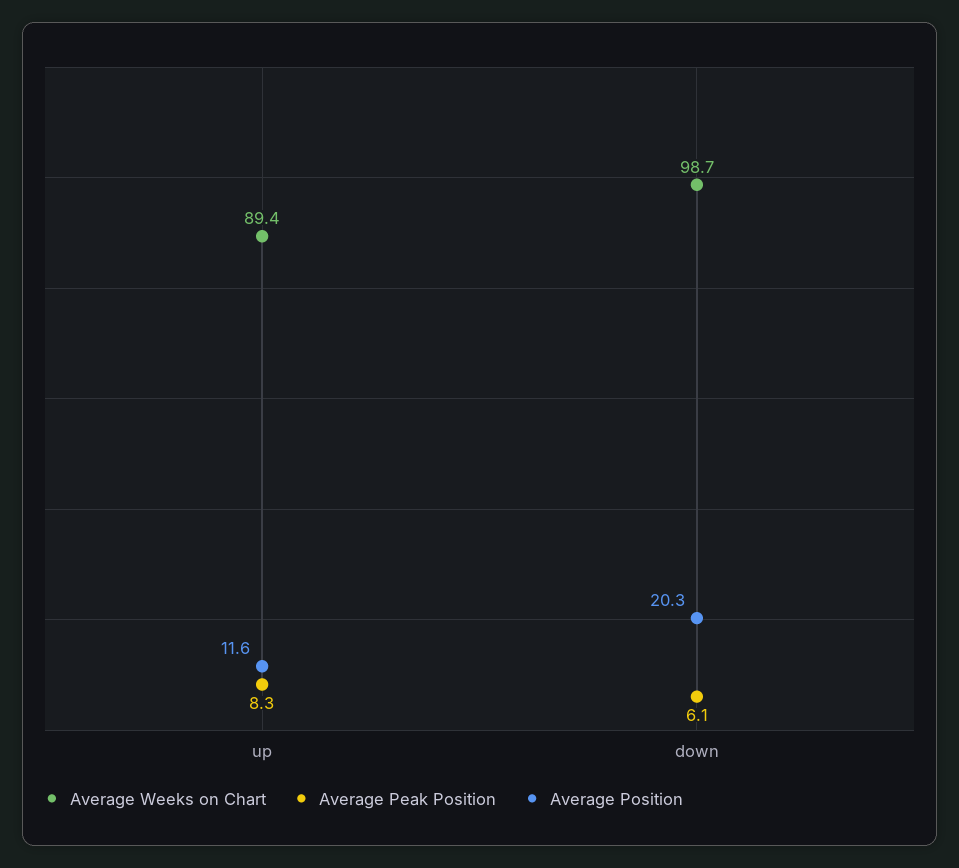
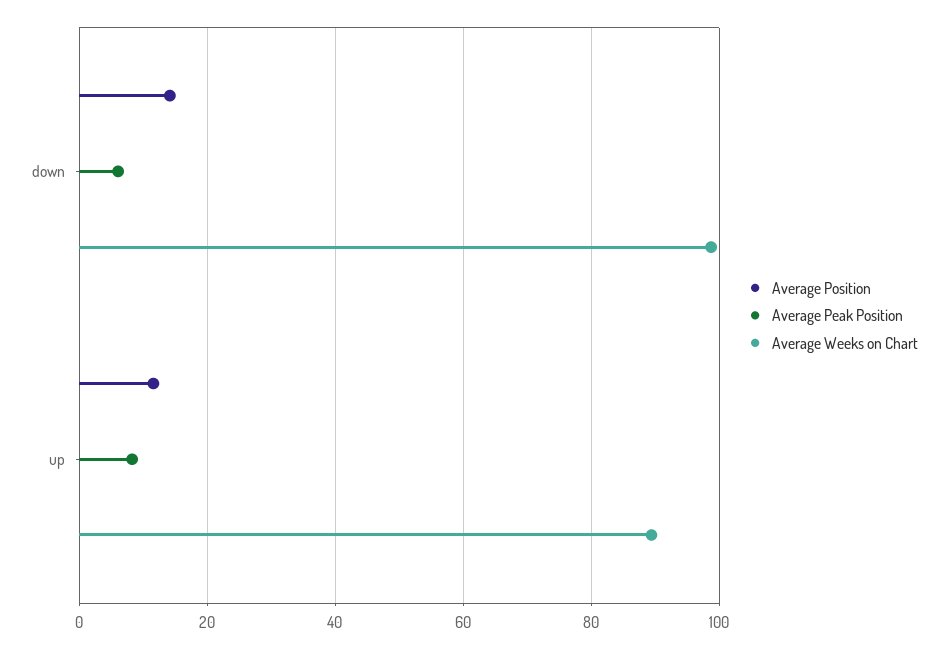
  {
    "Average Weeks on Chart": {
      "up": 89.4,
      "down": 98.7
    },
    "Average Peak Position": {
      "up": 8.3,
      "down": 6.1
    },
    "Average Position": {
      "up": 11.6,
-     "down": 20.3
+     "down": 14
    }
  }

